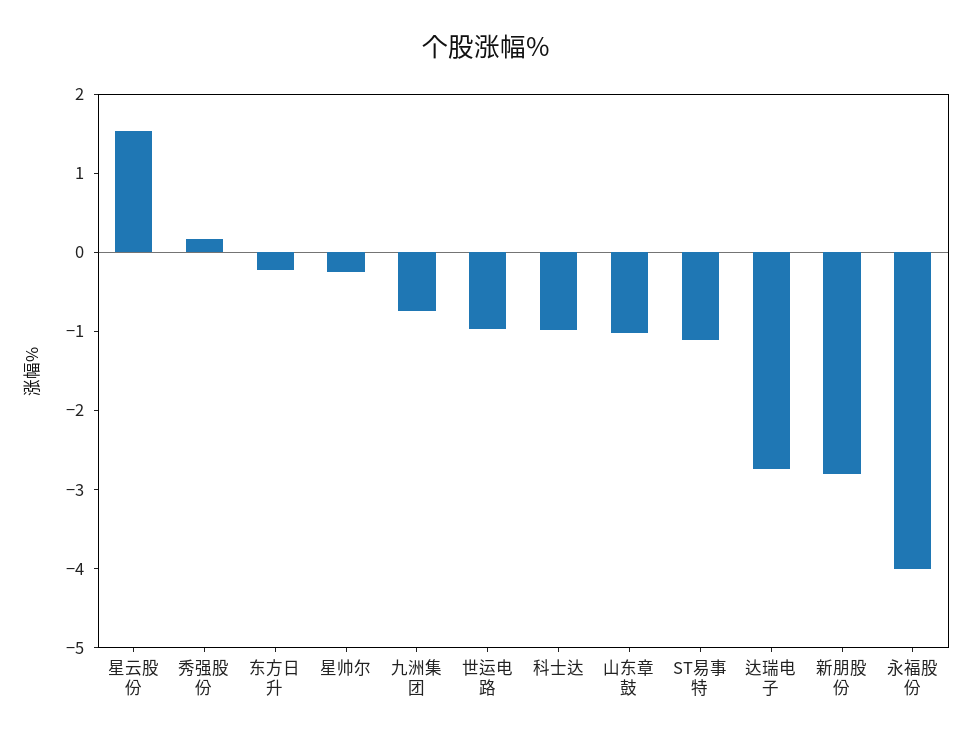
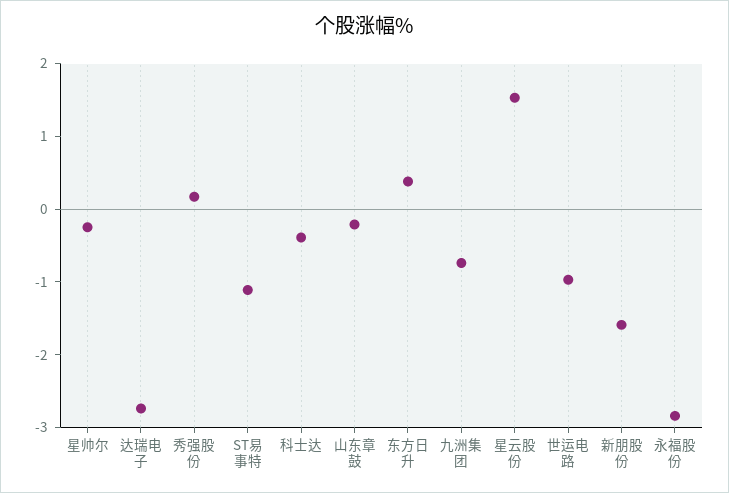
  {
    "星云股份": 1.6,
    "秀强股份": 0.2,
-   "东方日升": -0.2,
+   "东方日升": 0.4,
    "星帅尔": -0.2,
    "九洲集团": -0.8,
    "世运电路": -1,
-   "科士达": -1,
+   "科士达": -0.4,
-   "山东章鼓": -1,
+   "山东章鼓": -0.2,
    "ST易事特": -1.2,
    "达瑞电子": -2.8,
-   "新朋股份": -2.8,
+   "新朋股份": -1.6,
-   "永福股份": -4
+   "永福股份": -2.8
  }

